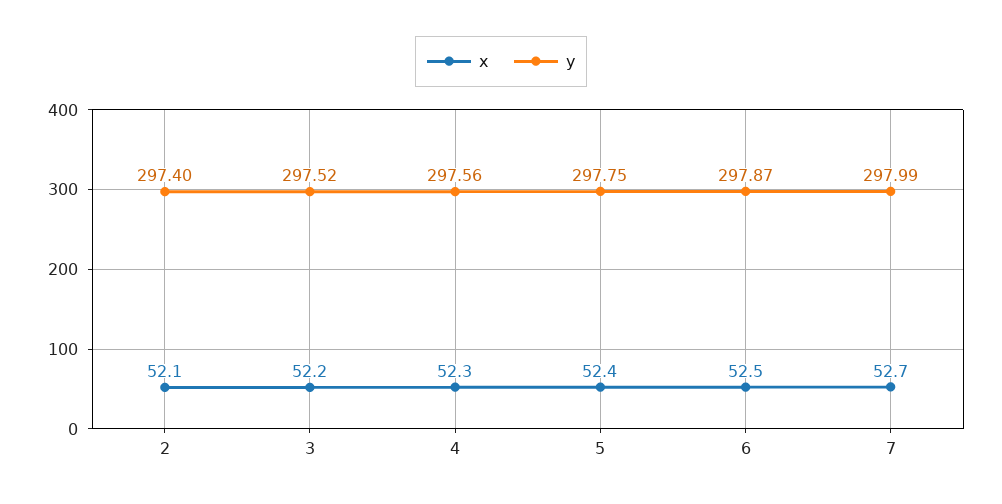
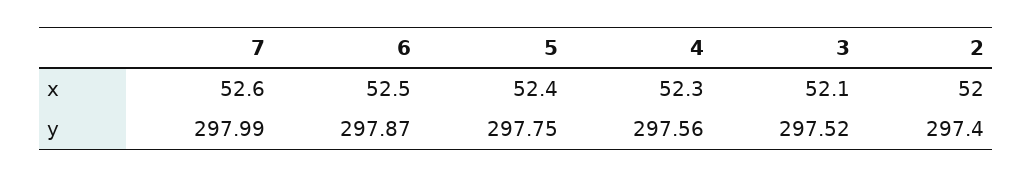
  {
    "x": {
-     "2": 52.1,
+     "2": 52,
-     "3": 52.2,
+     "3": 52.1,
      "4": 52.3,
      "5": 52.4,
      "6": 52.5,
-     "7": 52.7
+     "7": 52.6
    },
    "y": {
      "2": 297.4,
      "3": 297.52,
      "4": 297.56,
      "5": 297.75,
      "6": 297.87,
      "7": 297.99
    }
  }

